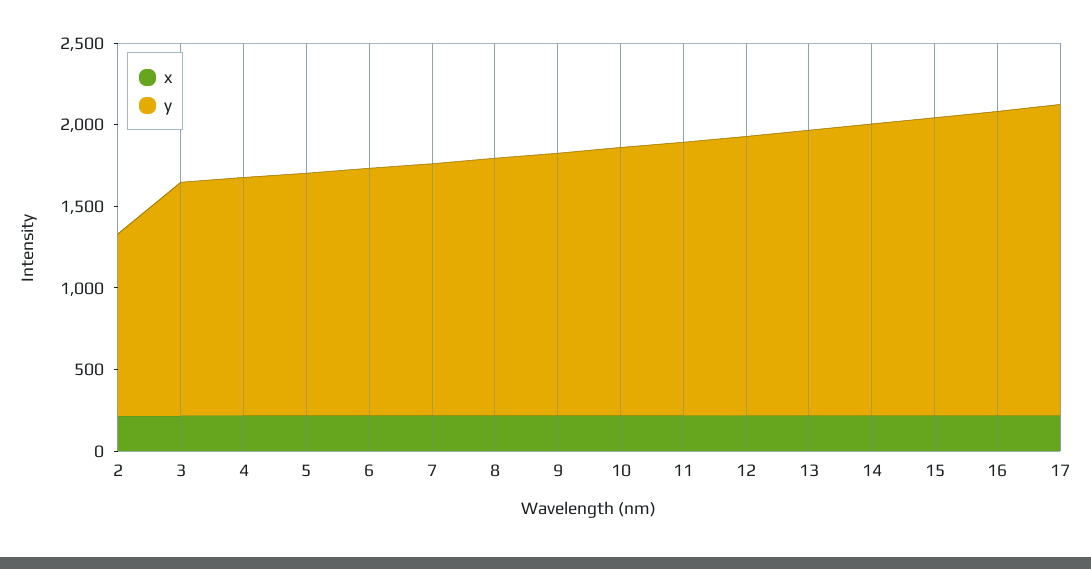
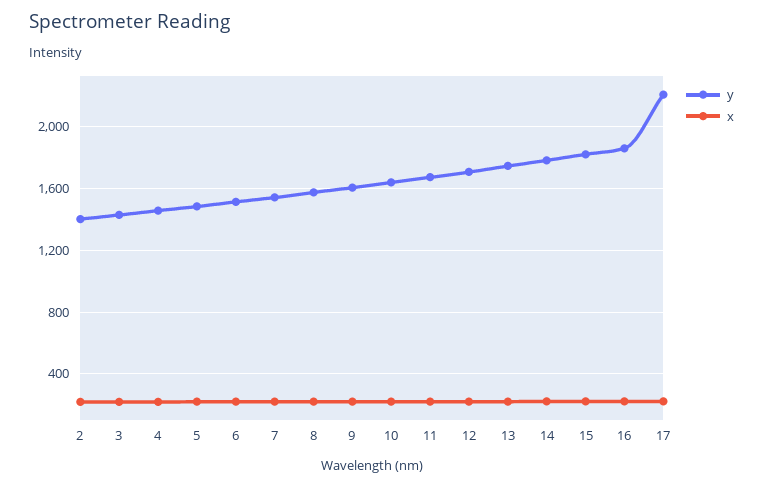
  {
    "x": {
      "2": 200,
      "3": 200,
      "4": 200,
      "5": 200,
      "6": 200,
      "7": 200,
      "8": 200,
      "9": 200,
      "10": 200,
      "11": 200,
      "12": 200,
      "13": 200,
      "14": 200,
      "15": 200,
      "16": 200,
      "17": 200
    },
    "y": {
-     "2": 1100,
+     "2": 1400,
      "3": 1450,
      "4": 1450,
      "5": 1500,
      "6": 1500,
      "7": 1550,
      "8": 1600,
      "9": 1600,
      "10": 1650,
      "11": 1650,
      "12": 1700,
      "13": 1750,
      "14": 1800,
      "15": 1800,
      "16": 1850,
-     "17": 1900
+     "17": 2200
    }
  }

